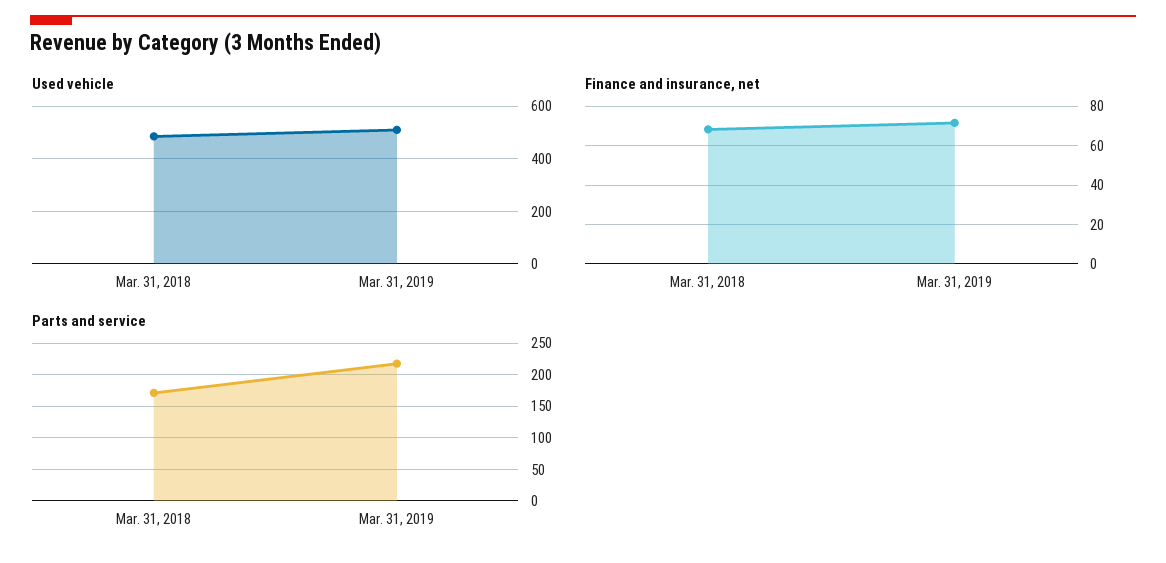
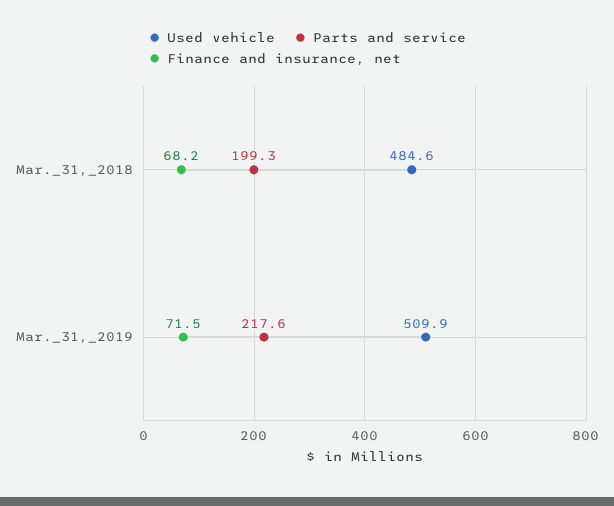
  {
    "Used vehicle": {
      "Mar. 31, 2018": 484.6,
      "Mar. 31, 2019": 509.9
    },
    "Finance and insurance, net": {
      "Mar. 31, 2018": 68.2,
      "Mar. 31, 2019": 71.5
    },
    "Parts and service": {
-     "Mar. 31, 2018": 170,
+     "Mar. 31, 2018": 199.3,
      "Mar. 31, 2019": 217.6
    }
  }

